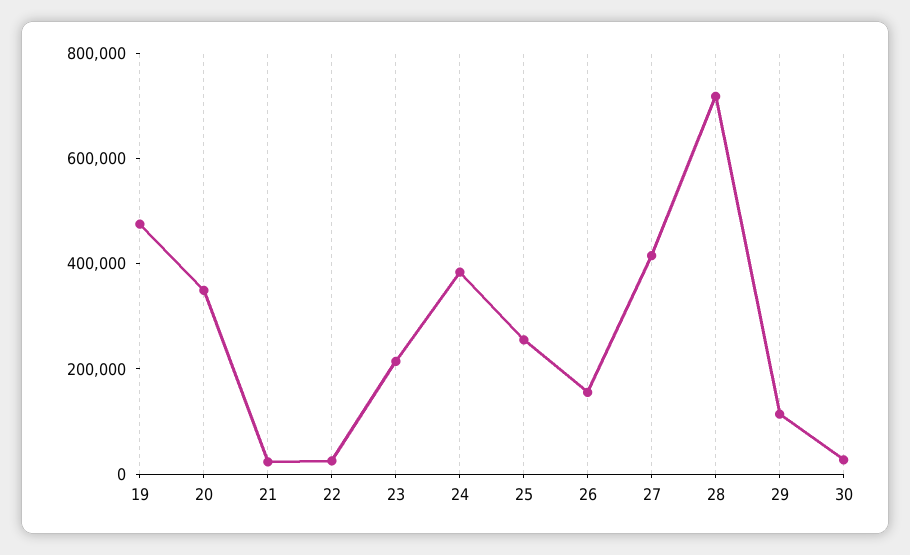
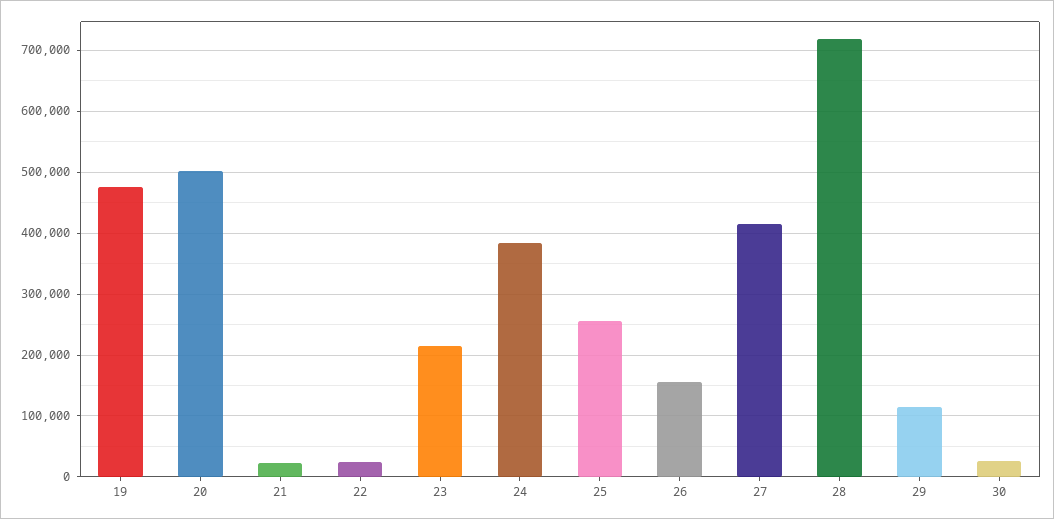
  {
    "19": 480000,
-   "20": 350000,
+   "20": 500000,
    "21": 20000,
    "22": 30000,
    "23": 210000,
    "24": 380000,
    "25": 260000,
    "26": 160000,
    "27": 420000,
    "28": 720000,
    "29": 110000,
    "30": 30000
  }

